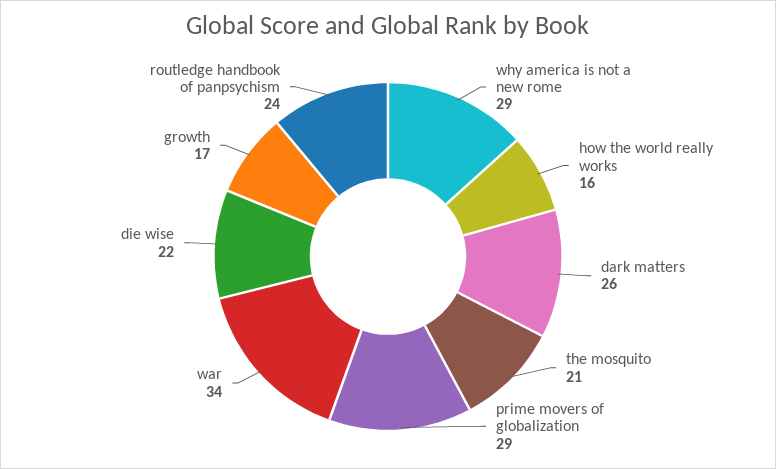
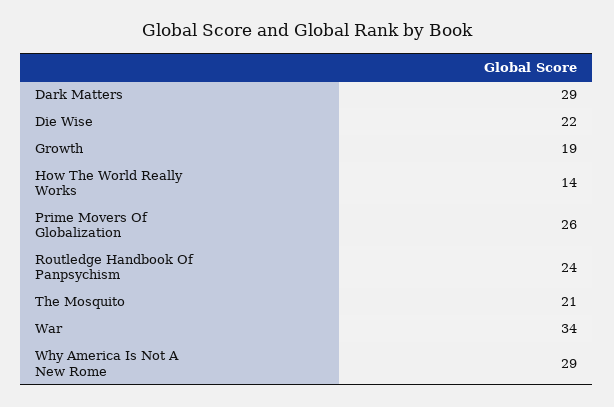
  {
    "why america is not a new rome": 29,
-   "how the world really works": 16,
+   "how the world really works": 14,
-   "dark matters": 26,
+   "dark matters": 29,
    "the mosquito": 21,
-   "prime movers of globalization": 29,
+   "prime movers of globalization": 26,
    "war": 34,
    "die wise": 22,
-   "growth": 17,
+   "growth": 19,
    "routledge handbook of panpsychism": 24
  }

